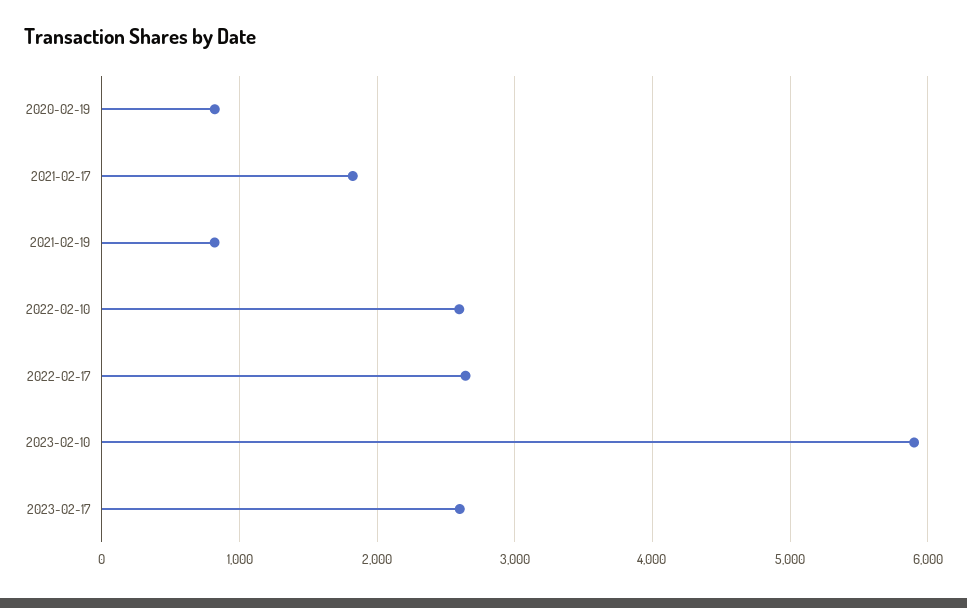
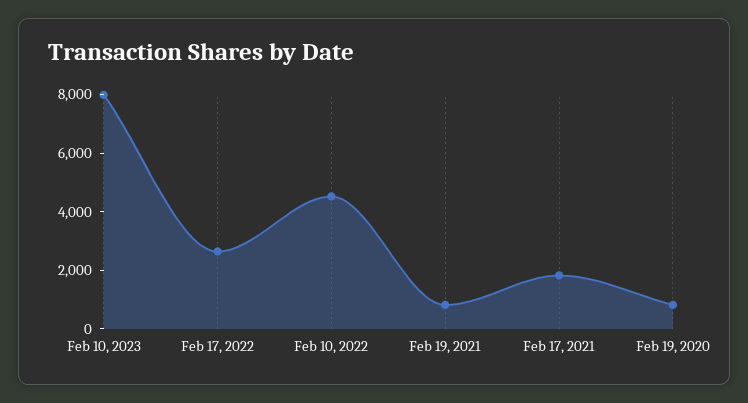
  {
    "2020-02-19": 800,
    "2021-02-17": 1800,
    "2021-02-19": 800,
-   "2022-02-10": 2600,
+   "2022-02-10": 4500,
    "2022-02-17": 2600,
-   "2023-02-10": 5900,
+   "2023-02-10": 8000
-   "2023-02-17": 2600
  }

